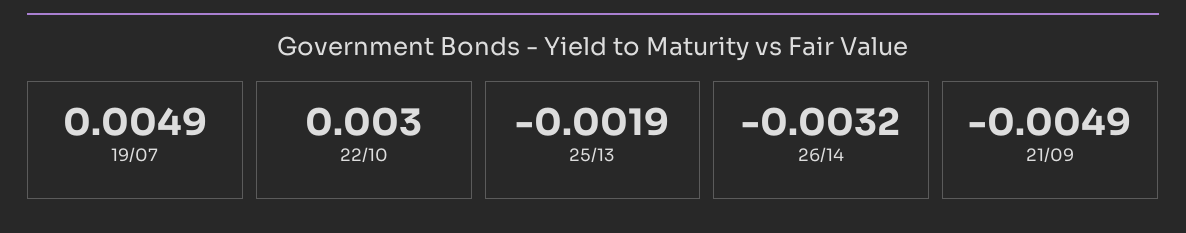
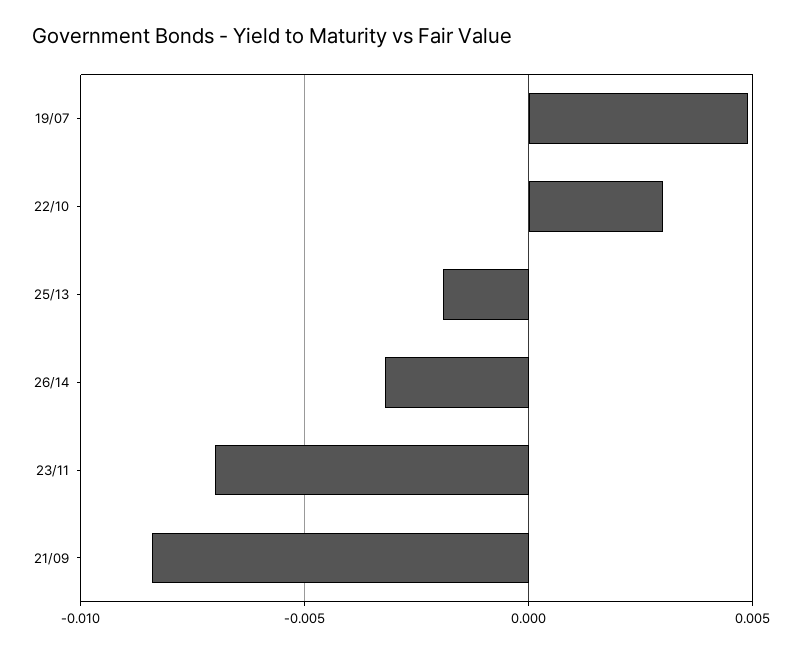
  {
    "19/07": 0.0049,
    "22/10": 0.003,
    "25/13": -0.0019,
    "26/14": -0.0032,
-   "21/09": -0.0049
+   "21/09": -0.0085,
+   "23/11": -0.007
  }

